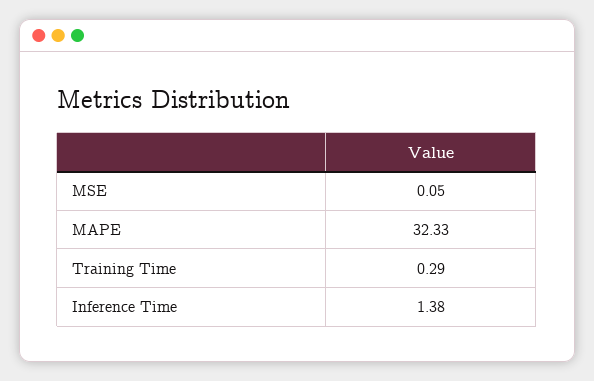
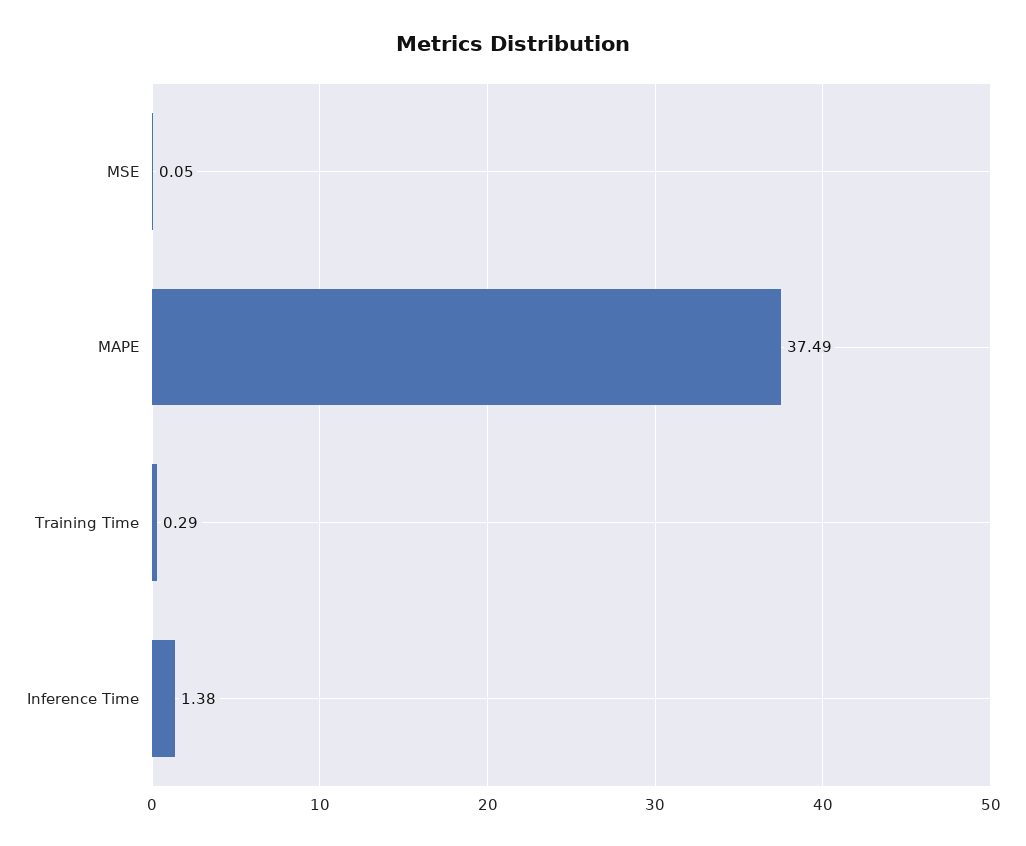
  {
    "MSE": 0.05,
-   "MAPE": 32.33,
+   "MAPE": 37.49,
    "Training Time": 0.29,
    "Inference Time": 1.38
  }

